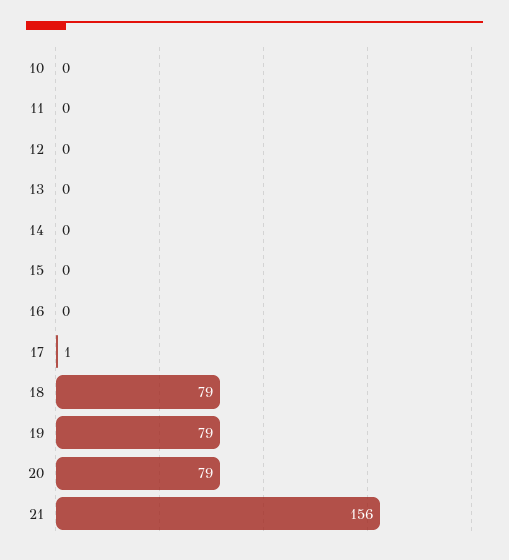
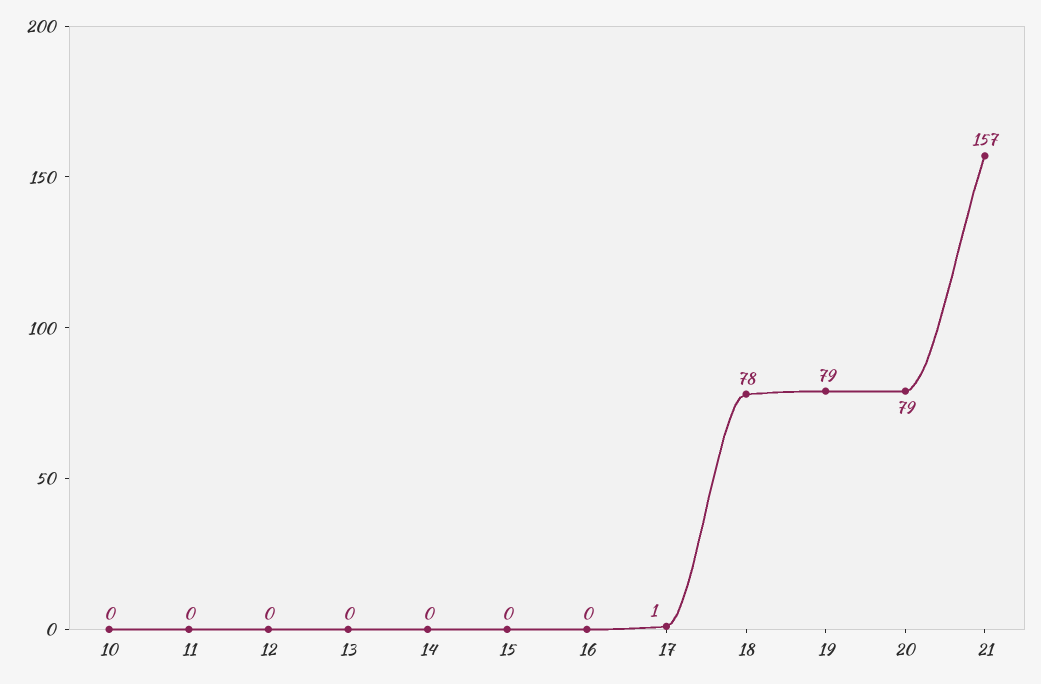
  {
    "10": 0,
    "11": 0,
    "12": 0,
    "13": 0,
    "14": 0,
    "15": 0,
    "16": 0,
    "17": 1,
-   "18": 79,
+   "18": 78,
    "19": 79,
    "20": 79,
-   "21": 156
+   "21": 157
  }

